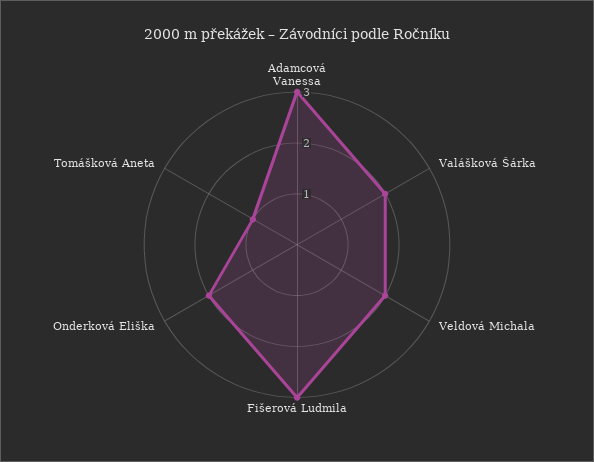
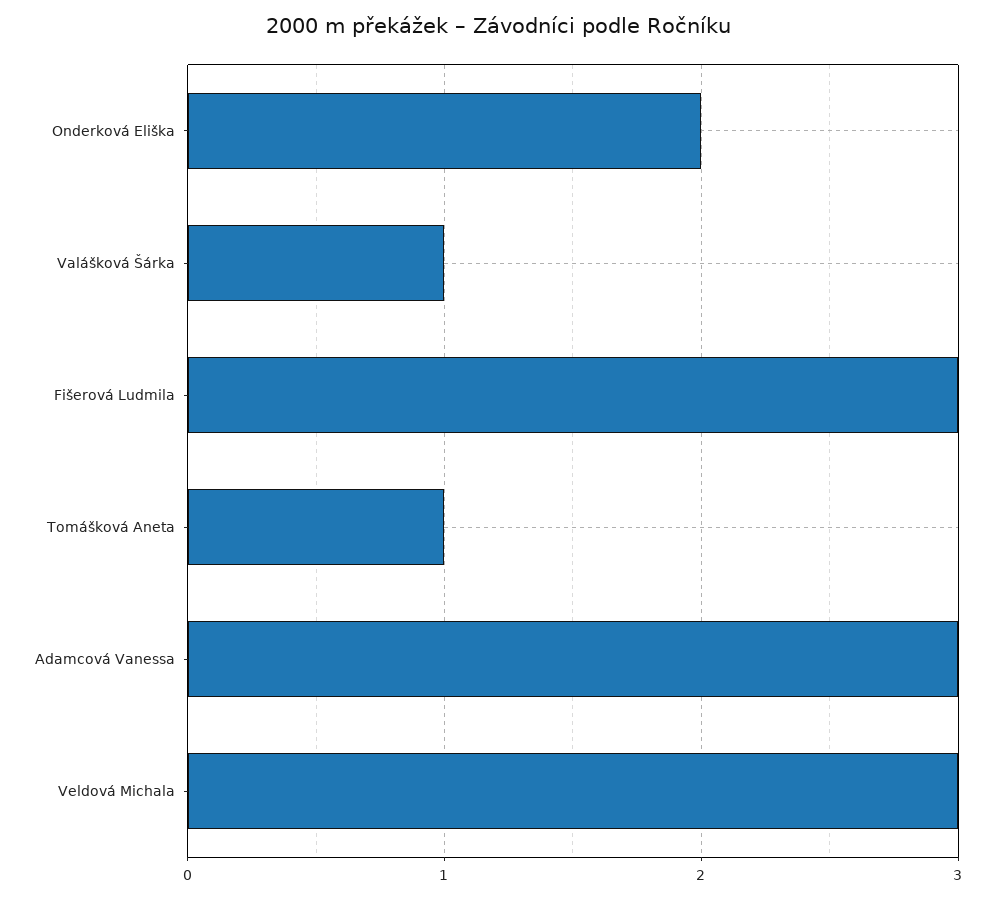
  {
    "Adamcová Vanessa": 3,
-   "Valášková Šárka": 2,
+   "Valášková Šárka": 1,
-   "Veldová Michala": 2,
+   "Veldová Michala": 3,
    "Fišerová Ludmila": 3,
    "Onderková Eliška": 2,
    "Tomášková Aneta": 1
  }

